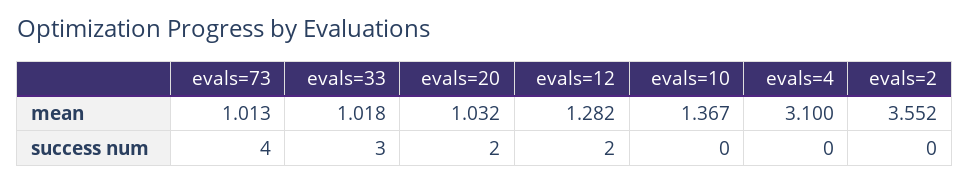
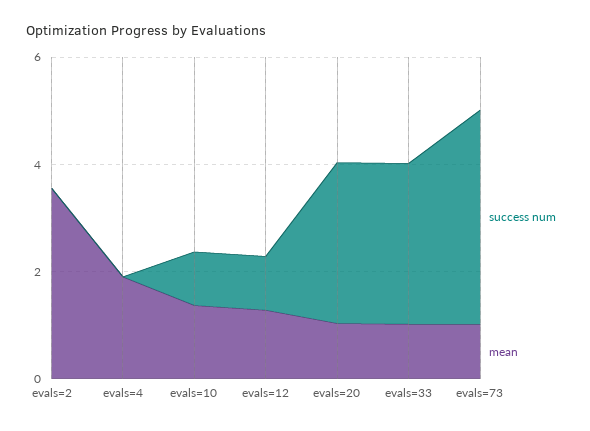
  {
    "mean": {
      "evals=73": 1.013,
      "evals=33": 1.018,
      "evals=20": 1.032,
      "evals=12": 1.282,
      "evals=10": 1.367,
-     "evals=4": 3.1,
+     "evals=4": 2,
      "evals=2": 3.552
    },
    "success num": {
      "evals=73": 4,
      "evals=33": 3,
-     "evals=20": 2,
+     "evals=20": 3,
-     "evals=12": 2,
+     "evals=12": 1,
-     "evals=10": 0,
+     "evals=10": 1,
      "evals=4": 0,
      "evals=2": 0
    }
  }

